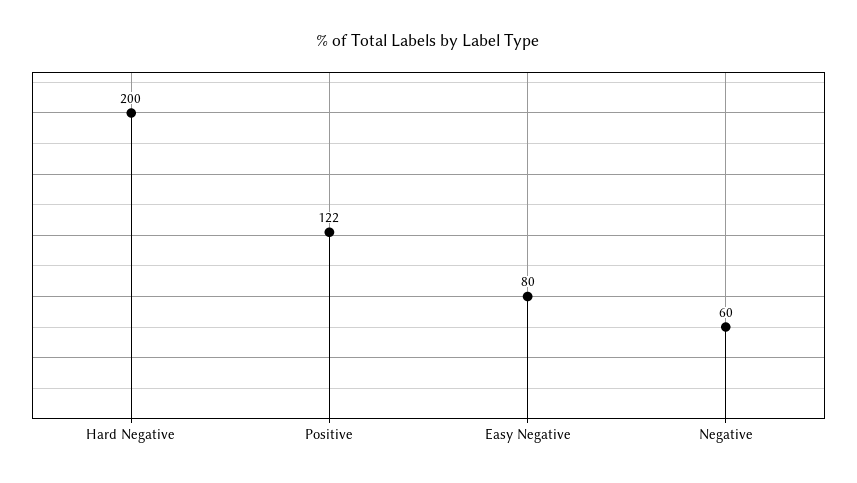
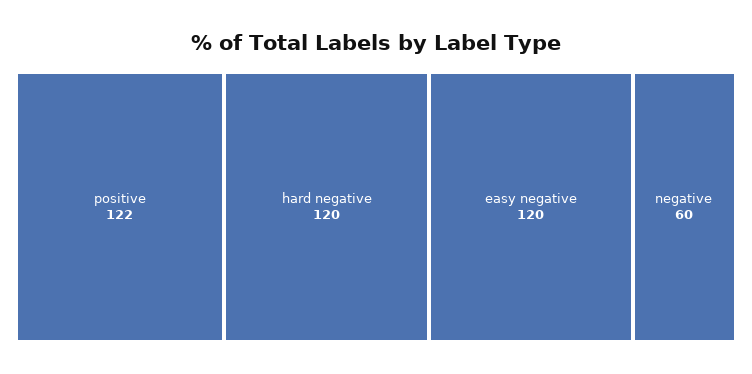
  {
-   "Hard Negative": 200,
+   "Hard Negative": 120,
    "Positive": 122,
-   "Easy Negative": 80,
+   "Easy Negative": 120,
    "Negative": 60
  }

